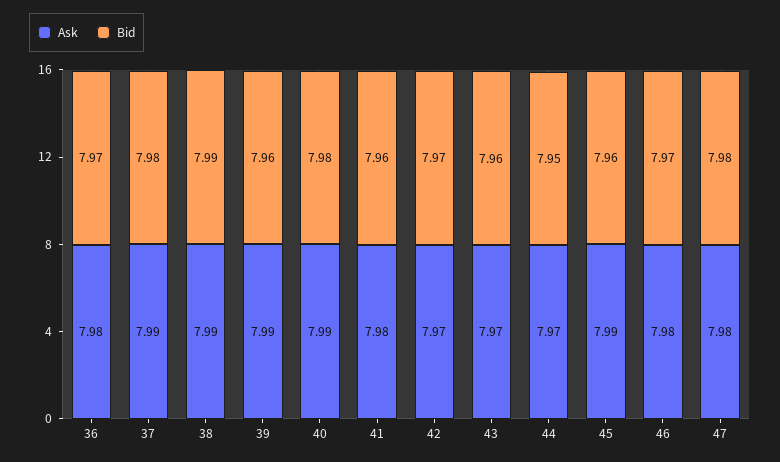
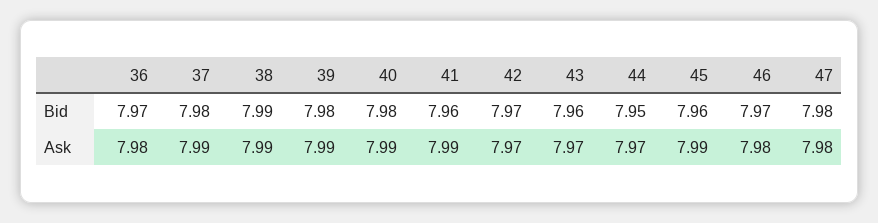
  {
    "Ask": {
      "36": 7.98,
      "37": 7.99,
      "38": 7.99,
      "39": 7.99,
      "40": 7.99,
-     "41": 7.98,
+     "41": 7.99,
      "42": 7.97,
      "43": 7.97,
      "44": 7.97,
      "45": 7.99,
      "46": 7.98,
      "47": 7.98
    },
    "Bid": {
      "36": 7.97,
      "37": 7.98,
      "38": 7.99,
-     "39": 7.96,
+     "39": 7.98,
      "40": 7.98,
      "41": 7.96,
      "42": 7.97,
      "43": 7.96,
      "44": 7.95,
      "45": 7.96,
      "46": 7.97,
      "47": 7.98
    }
  }

